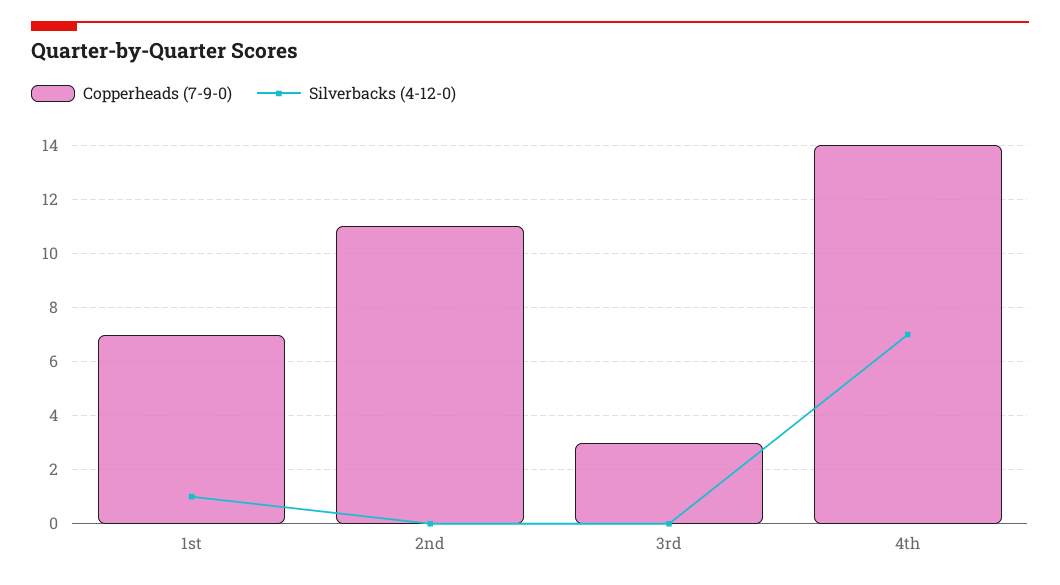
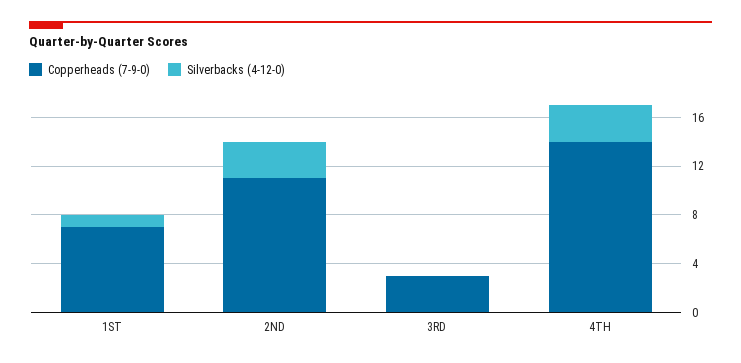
  {
    "Copperheads (7-9-0)": {
      "1st": 7,
      "2nd": 11,
      "3rd": 3,
      "4th": 14
    },
    "Silverbacks (4-12-0)": {
      "1st": 1,
-     "2nd": 0,
+     "2nd": 3,
      "3rd": 0,
-     "4th": 7
+     "4th": 3
    }
  }

